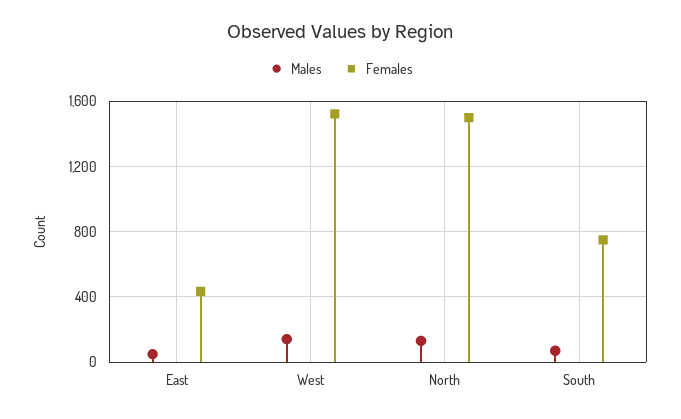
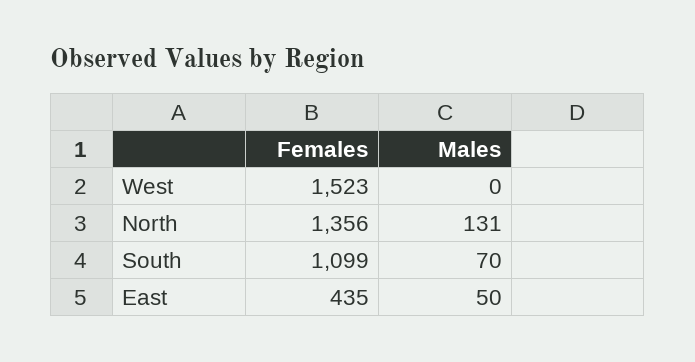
  {
    "Males": {
      "East": 50,
-     "West": 150,
+     "West": 0,
      "North": 131,
      "South": 70
    },
    "Females": {
      "East": 435,
      "West": 1523,
-     "North": 1500,
+     "North": 1356,
-     "South": 750
+     "South": 1099
    }
  }

